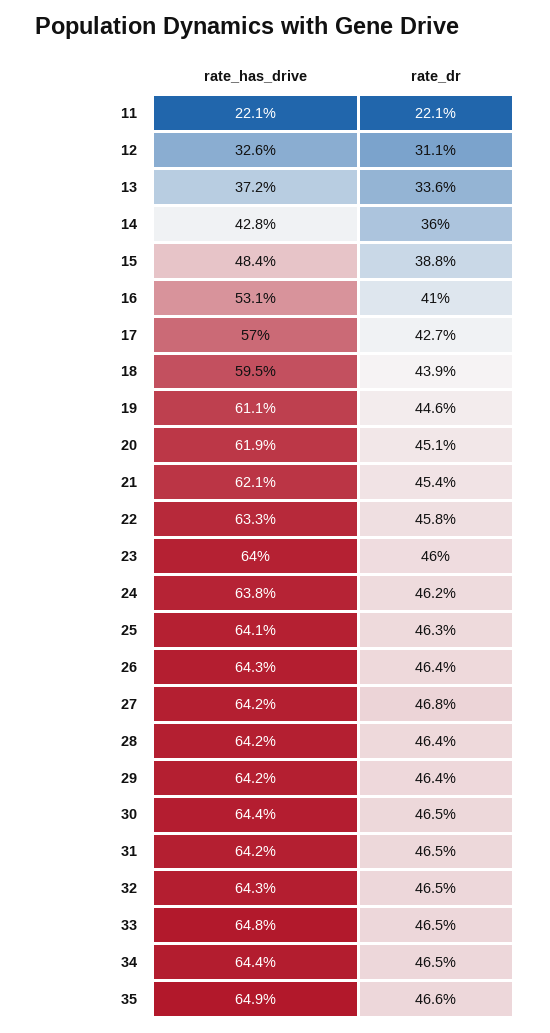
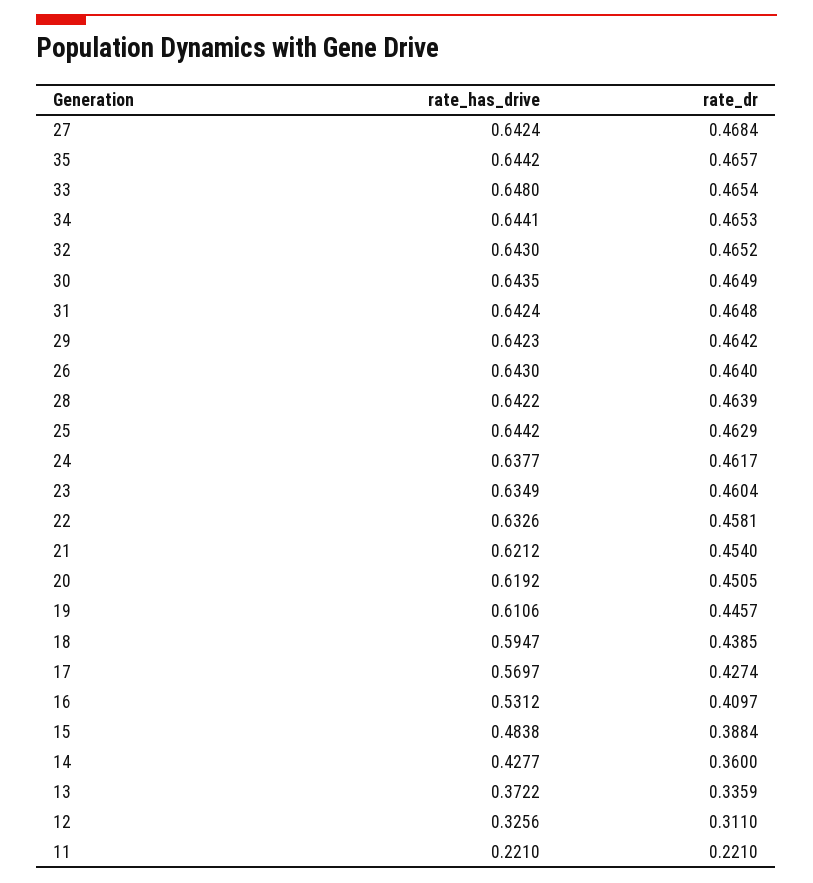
  {
    "rate_has_drive": {
      "11": 0.221,
      "12": 0.3256,
      "13": 0.3722,
      "14": 0.4277,
      "15": 0.4838,
      "16": 0.5312,
      "17": 0.5697,
      "18": 0.5947,
      "19": 0.6106,
      "20": 0.6192,
      "21": 0.6212,
      "22": 0.6326,
-     "23": 0.64,
+     "23": 0.6349,
      "24": 0.6377,
-     "25": 0.641,
+     "25": 0.6442,
      "26": 0.643,
      "27": 0.6424,
      "28": 0.6422,
      "29": 0.6423,
      "30": 0.6435,
      "31": 0.6424,
      "32": 0.643,
      "33": 0.648,
      "34": 0.6441,
-     "35": 0.649
+     "35": 0.6442
    },
    "rate_dr": {
      "11": 0.221,
      "12": 0.311,
      "13": 0.3359,
      "14": 0.36,
      "15": 0.3884,
      "16": 0.4097,
      "17": 0.4274,
      "18": 0.4385,
      "19": 0.4457,
      "20": 0.4505,
      "21": 0.454,
      "22": 0.4581,
      "23": 0.4604,
      "24": 0.4617,
      "25": 0.4629,
      "26": 0.464,
      "27": 0.4684,
      "28": 0.4639,
      "29": 0.4642,
      "30": 0.4649,
      "31": 0.4648,
      "32": 0.4652,
      "33": 0.4654,
      "34": 0.4653,
      "35": 0.4657
    }
  }

